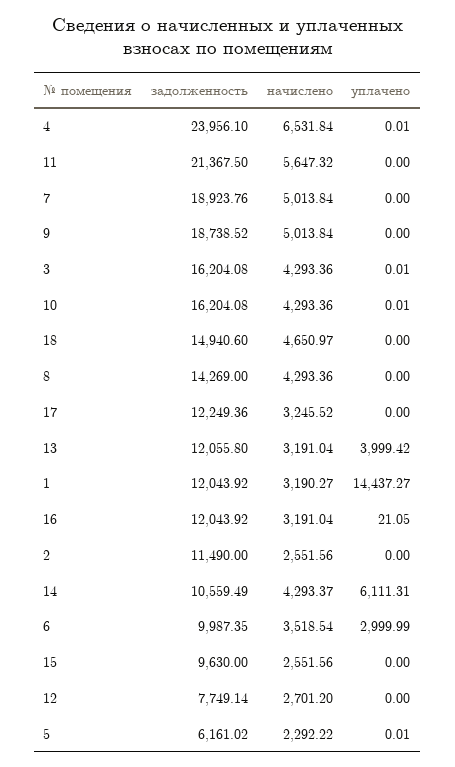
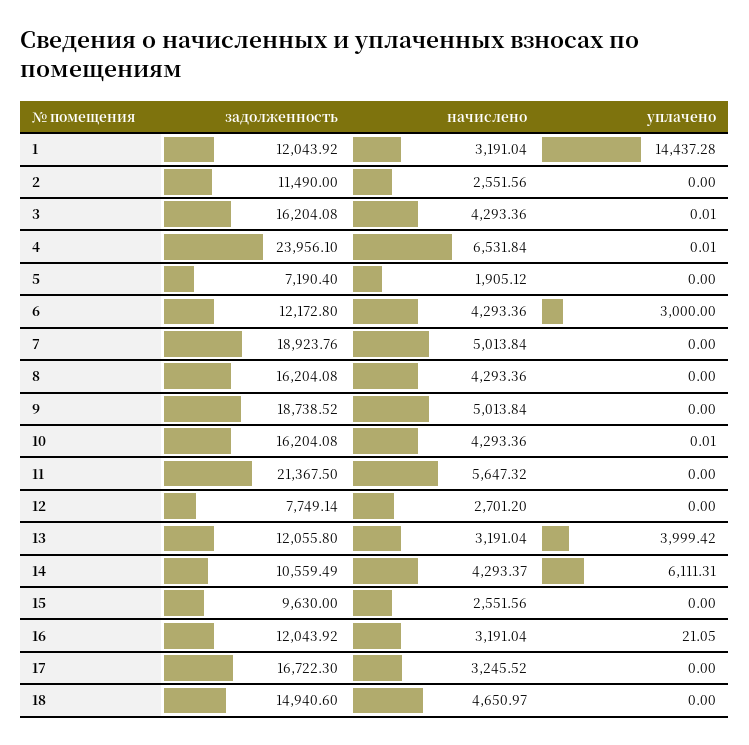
  {
    "задолженность": {
      "4": 23956.1,
      "11": 21367.5,
      "7": 18923.76,
      "9": 18738.52,
      "3": 16204.08,
      "10": 16204.08,
      "18": 14940.6,
-     "8": 14269,
+     "8": 16204.08,
-     "17": 12249.36,
+     "17": 16722.3,
      "13": 12055.8,
      "1": 12043.92,
      "16": 12043.92,
      "2": 11490,
      "14": 10559.49,
-     "6": 9987.35,
+     "6": 12172.8,
      "15": 9630,
      "12": 7749.14,
-     "5": 6161.02
+     "5": 7190.4
    },
    "начислено": {
      "4": 6531.84,
      "11": 5647.32,
      "7": 5013.84,
      "9": 5013.84,
      "3": 4293.36,
      "10": 4293.36,
      "18": 4650.97,
      "8": 4293.36,
      "17": 3245.52,
      "13": 3191.04,
-     "1": 3190.27,
+     "1": 3191.04,
      "16": 3191.04,
      "2": 2551.56,
      "14": 4293.37,
-     "6": 3518.54,
+     "6": 4293.36,
      "15": 2551.56,
      "12": 2701.2,
-     "5": 2292.22
+     "5": 1905.12
    },
    "уплачено": {
      "4": 0.01,
      "11": 0,
      "7": 0,
      "9": 0,
      "3": 0.01,
      "10": 0.01,
      "18": 0,
      "8": 0,
      "17": 0,
      "13": 3999.42,
-     "1": 14437.27,
+     "1": 14437.28,
      "16": 21.05,
      "2": 0,
      "14": 6111.31,
-     "6": 2999.99,
+     "6": 3000,
      "15": 0,
      "12": 0,
-     "5": 0.01
+     "5": 0
    }
  }

